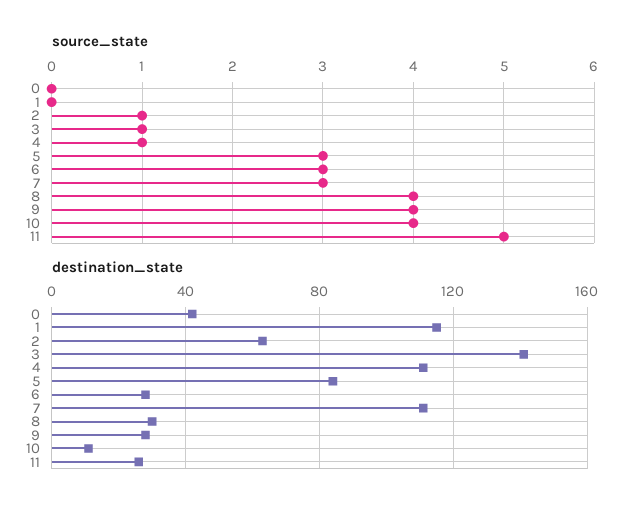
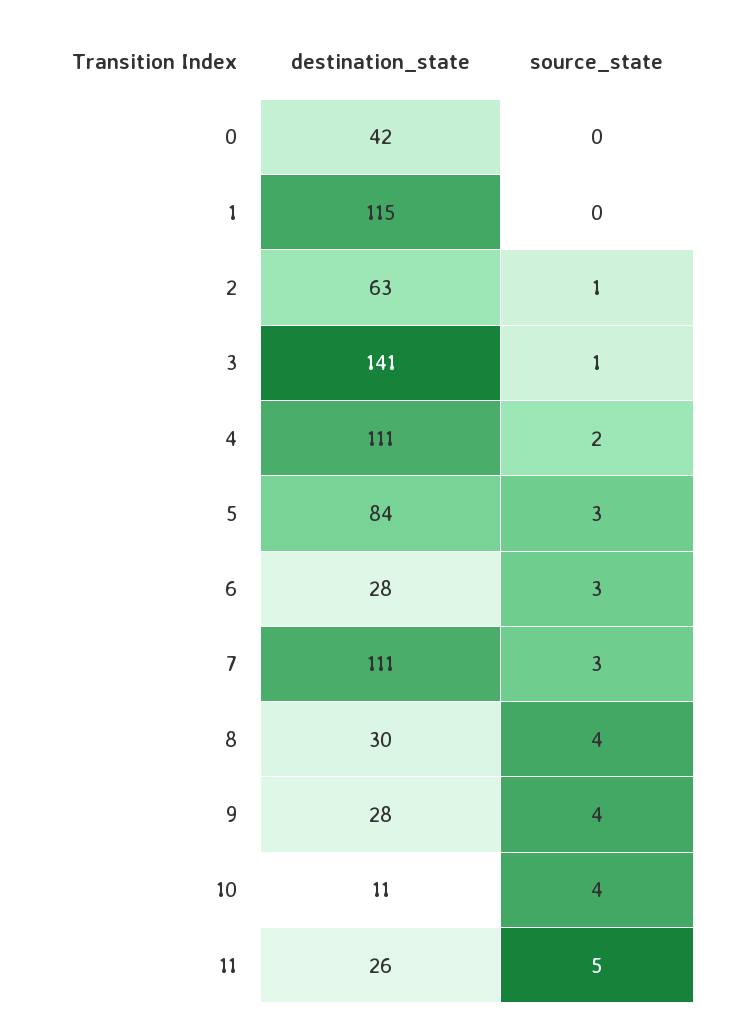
  {
    "source_state": {
      "0": 0,
      "1": 0,
      "2": 1,
      "3": 1,
-     "4": 1,
+     "4": 2,
      "5": 3,
      "6": 3,
      "7": 3,
      "8": 4,
      "9": 4,
      "10": 4,
      "11": 5
    },
    "destination_state": {
      "0": 42,
      "1": 115,
      "2": 63,
      "3": 141,
      "4": 111,
      "5": 84,
      "6": 28,
      "7": 111,
      "8": 30,
      "9": 28,
      "10": 11,
      "11": 26
    }
  }

